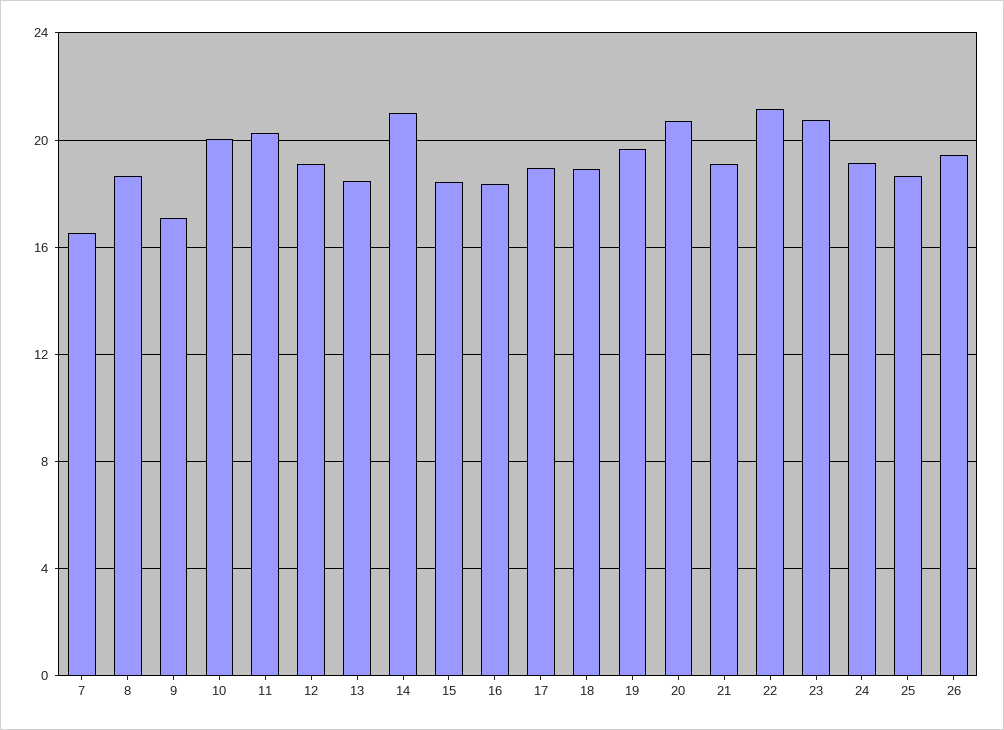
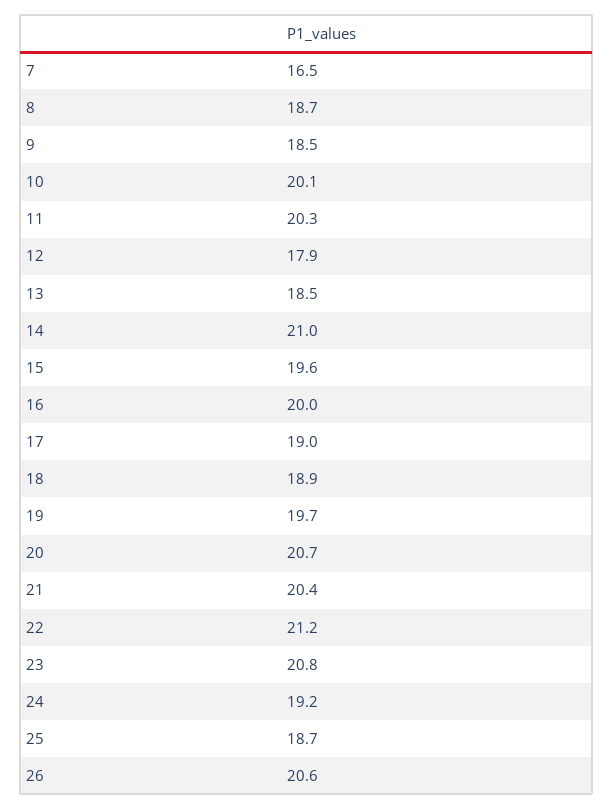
  {
    "7": 16.5,
    "8": 18.7,
-   "9": 17,
+   "9": 18.5,
    "10": 20.1,
    "11": 20.3,
-   "12": 19,
+   "12": 17.9,
    "13": 18.5,
    "14": 21,
-   "15": 18.5,
+   "15": 19.6,
-   "16": 18.5,
+   "16": 20,
    "17": 19,
    "18": 18.9,
    "19": 19.7,
    "20": 20.7,
-   "21": 19,
+   "21": 20.4,
    "22": 21.2,
    "23": 20.8,
    "24": 19.2,
    "25": 18.7,
-   "26": 19.5
+   "26": 20.6
  }

